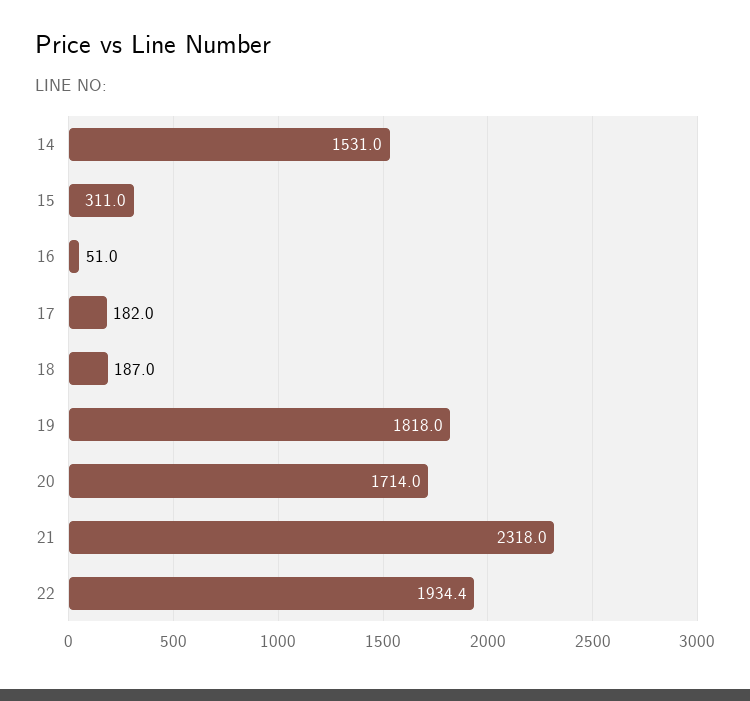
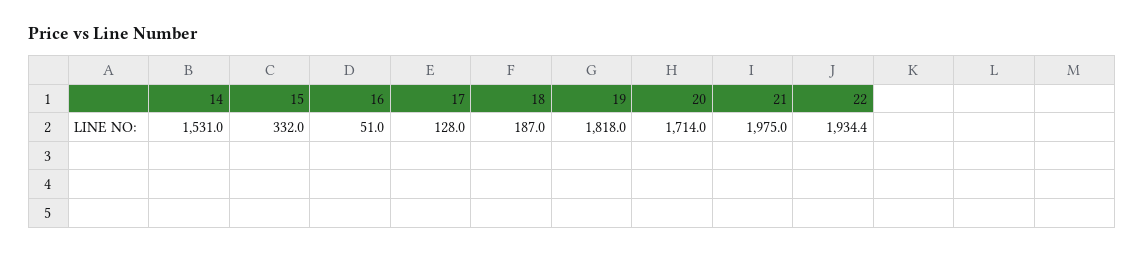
  {
    "14": 1531,
-   "15": 311,
+   "15": 332,
    "16": 51,
-   "17": 182,
+   "17": 128,
    "18": 187,
    "19": 1818,
    "20": 1714,
-   "21": 2318,
+   "21": 1975,
    "22": 1934.4
  }

